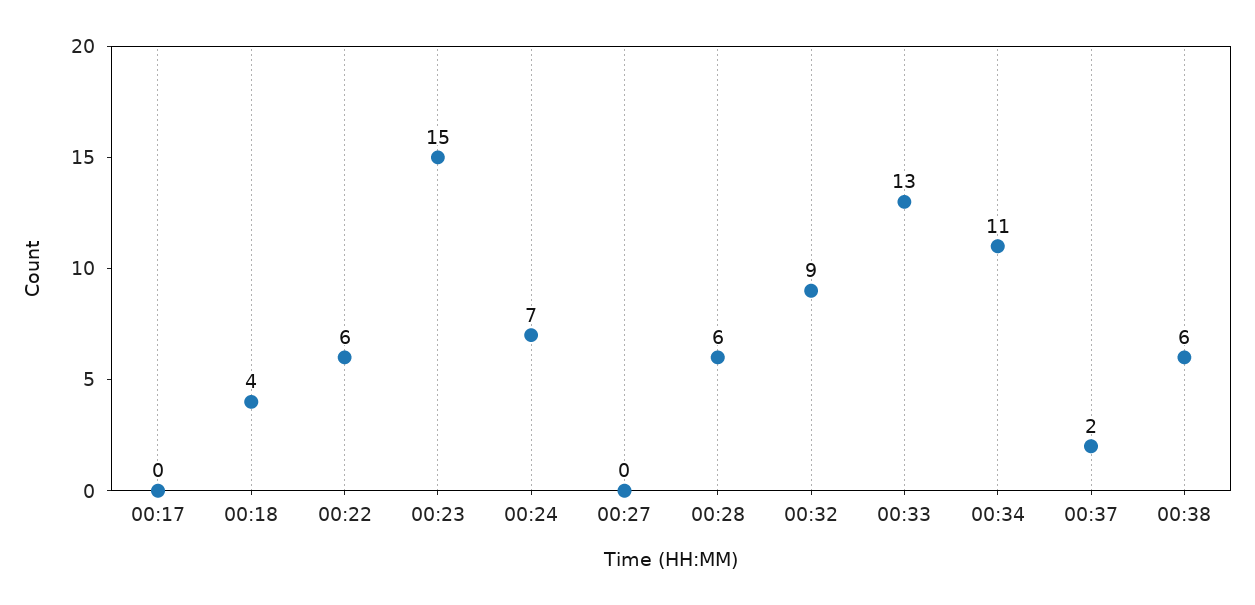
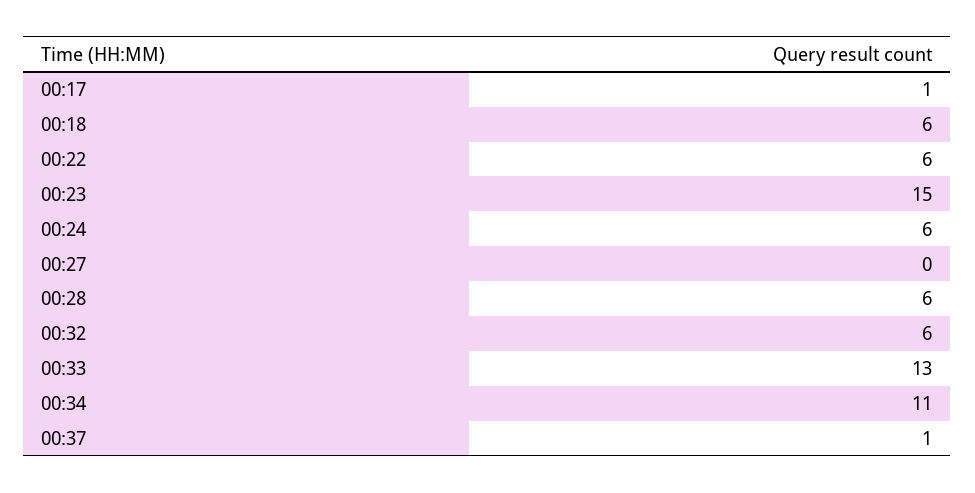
  {
-   "00:17": 0,
+   "00:17": 1,
-   "00:18": 4,
+   "00:18": 6,
    "00:22": 6,
    "00:23": 15,
-   "00:24": 7,
+   "00:24": 6,
    "00:27": 0,
    "00:28": 6,
-   "00:32": 9,
+   "00:32": 6,
    "00:33": 13,
    "00:34": 11,
-   "00:37": 2,
+   "00:37": 1
-   "00:38": 6
  }

